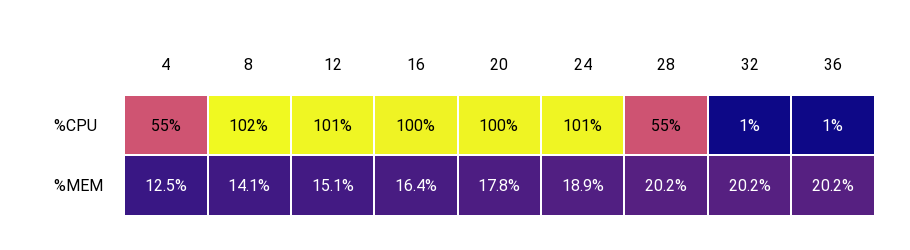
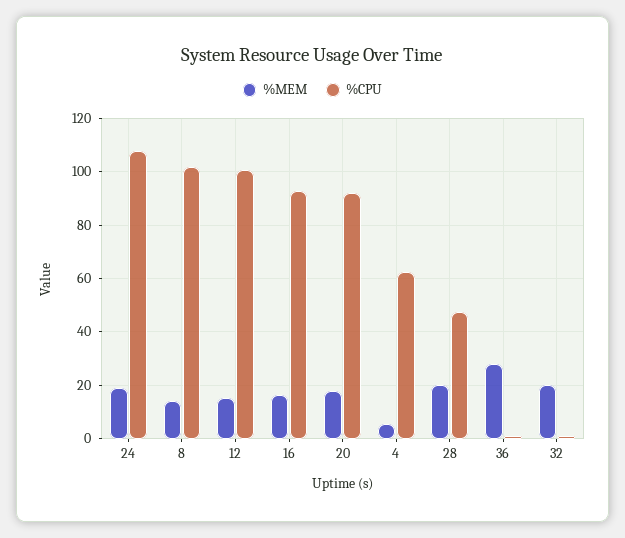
  {
    "%CPU": {
-     "4": 55,
+     "4": 62.5,
      "8": 102,
      "12": 101,
-     "16": 100,
+     "16": 92.5,
-     "20": 100,
+     "20": 92.5,
-     "24": 101,
+     "24": 107.5,
-     "28": 55,
+     "28": 47.5,
      "32": 1,
      "36": 1
    },
    "%MEM": {
-     "4": 12.5,
+     "4": 5,
      "8": 14.1,
      "12": 15.1,
      "16": 16.4,
      "20": 17.8,
      "24": 18.9,
      "28": 20.2,
      "32": 20.2,
-     "36": 20.2
+     "36": 27.5
    }
  }

